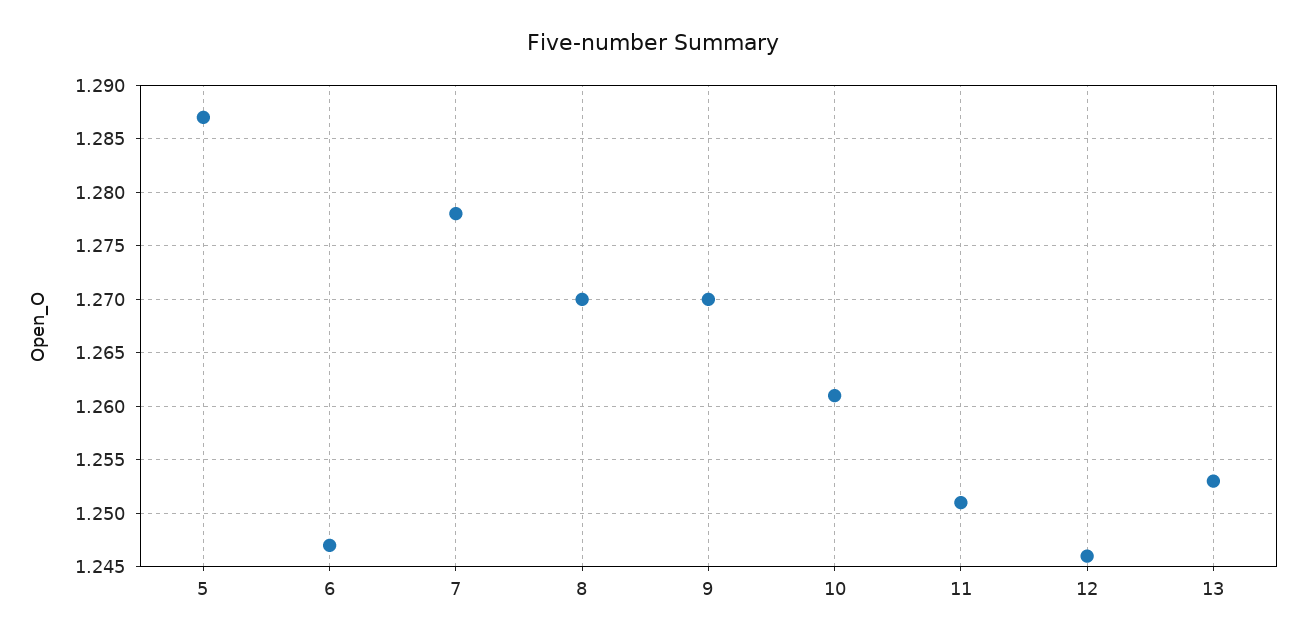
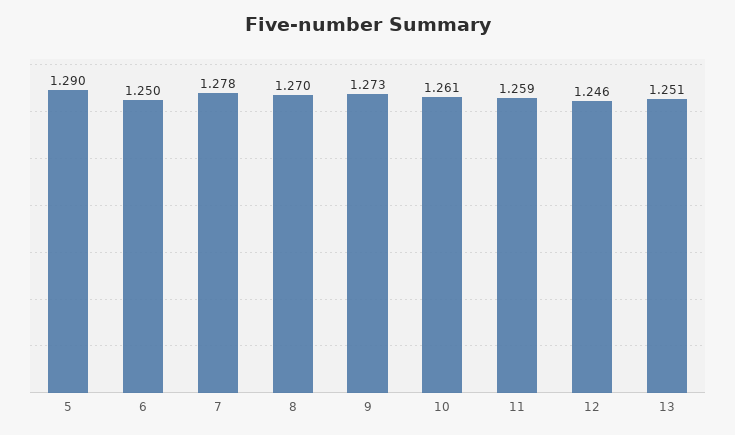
  {
-   "5": 1.287,
+   "5": 1.29,
-   "6": 1.247,
+   "6": 1.25,
    "7": 1.278,
    "8": 1.27,
-   "9": 1.27,
+   "9": 1.273,
    "10": 1.261,
-   "11": 1.251,
+   "11": 1.259,
    "12": 1.246,
-   "13": 1.253
+   "13": 1.251
  }

